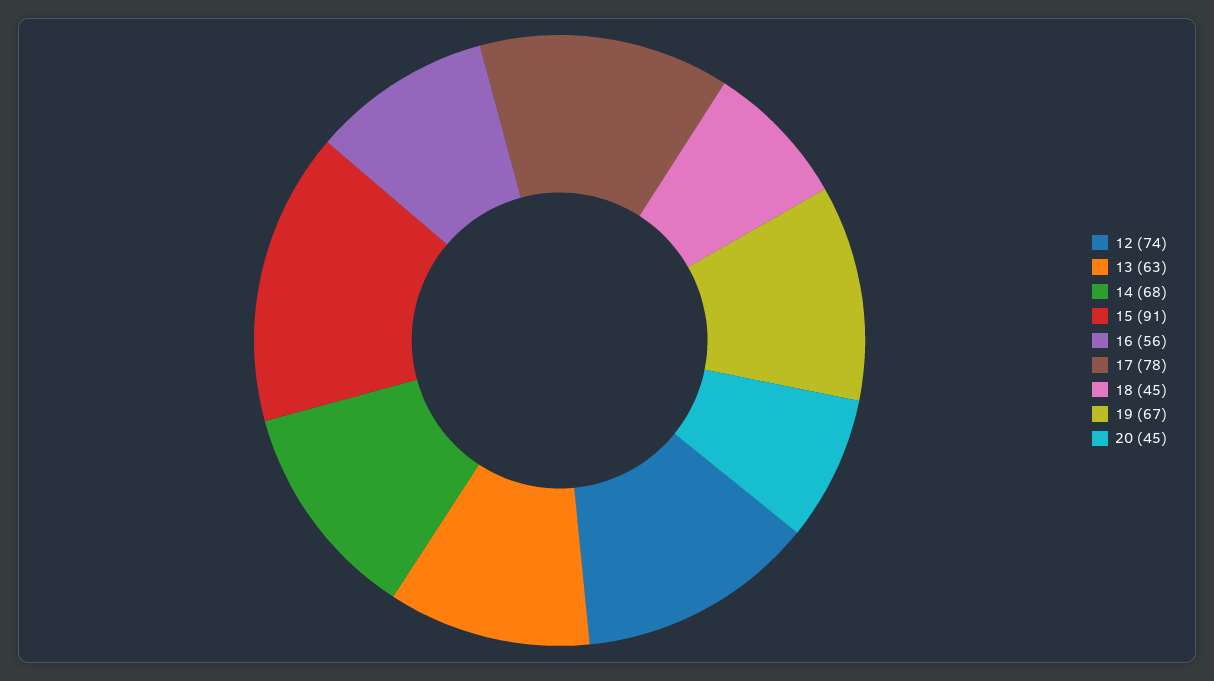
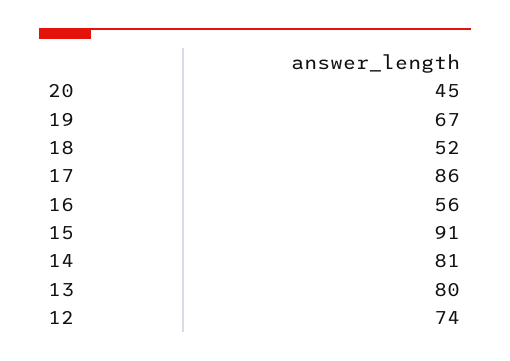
  {
    "12": 74,
-   "13": 63,
+   "13": 80,
-   "14": 68,
+   "14": 81,
    "15": 91,
    "16": 56,
-   "17": 78,
+   "17": 86,
-   "18": 45,
+   "18": 52,
    "19": 67,
    "20": 45
  }

